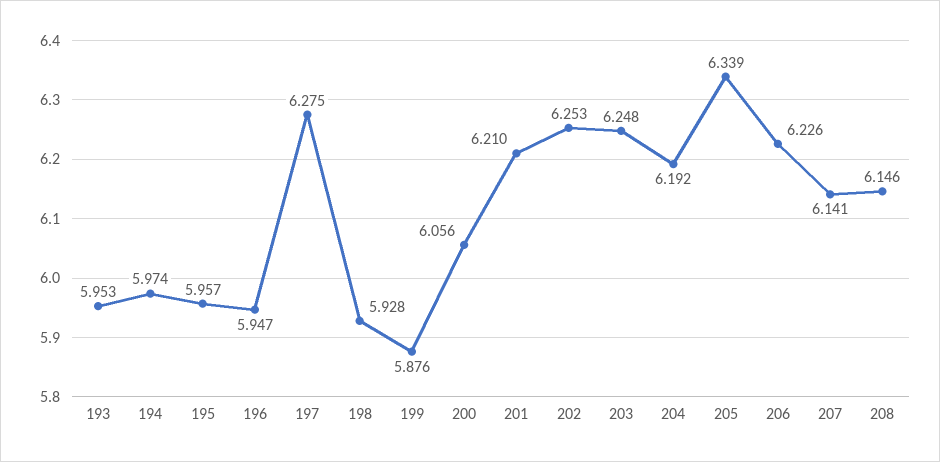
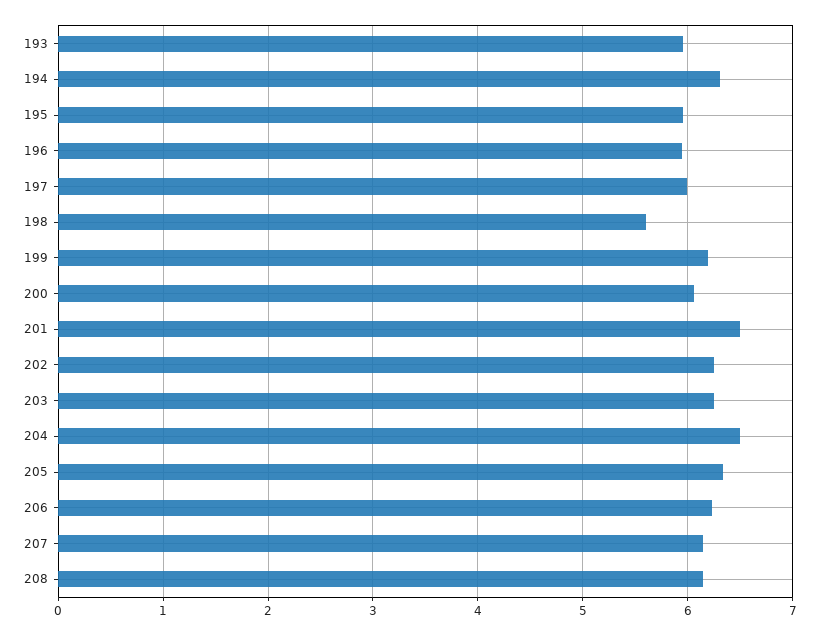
  {
    "193": 5.953,
-   "194": 5.974,
+   "194": 6.3,
    "195": 5.957,
    "196": 5.947,
-   "197": 6.275,
+   "197": 6,
-   "198": 5.928,
+   "198": 5.6,
-   "199": 5.876,
+   "199": 6.2,
    "200": 6.056,
-   "201": 6.21,
+   "201": 6.5,
    "202": 6.253,
    "203": 6.248,
-   "204": 6.192,
+   "204": 6.5,
    "205": 6.339,
    "206": 6.226,
    "207": 6.141,
    "208": 6.146
  }

